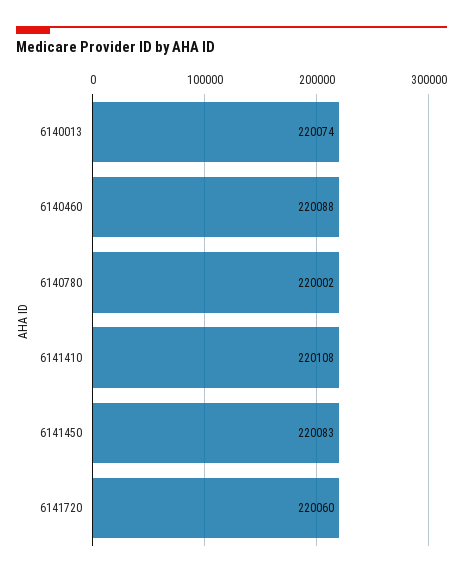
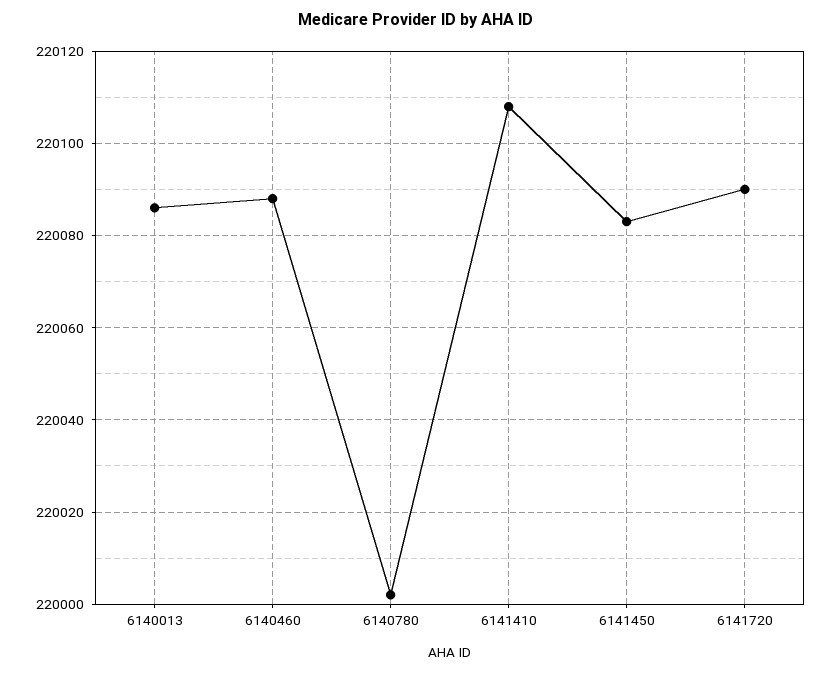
  {
-   "6140013": 220074,
+   "6140013": 220085,
    "6140460": 220088,
    "6140780": 220002,
    "6141410": 220108,
    "6141450": 220083,
-   "6141720": 220060
+   "6141720": 220090
  }

